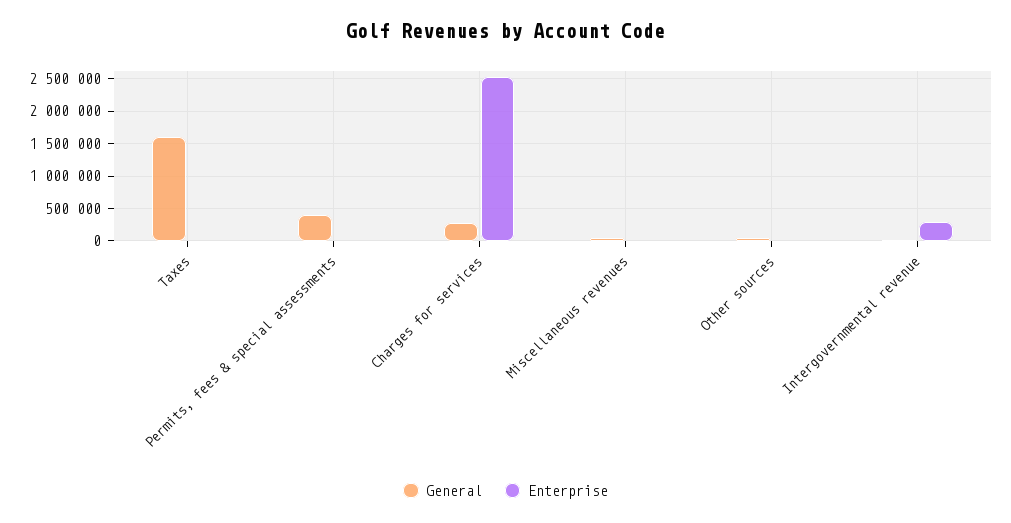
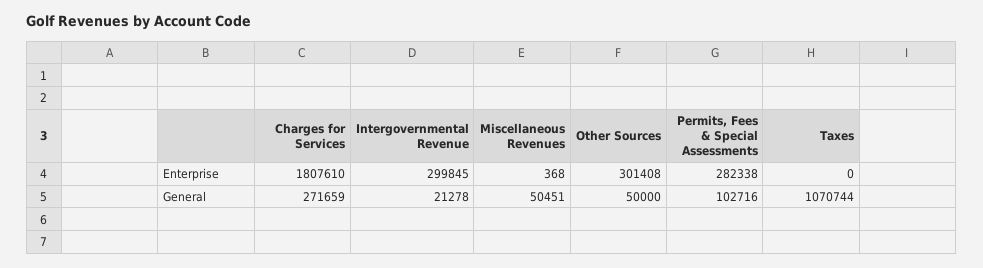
  {
    "General": {
-     "Taxes": 1600000,
+     "Taxes": 1070744,
-     "Permits, fees & special assessments": 400000,
+     "Permits, fees & special assessments": 102716,
      "Charges for services": 271659,
      "Miscellaneous revenues": 50451,
      "Other sources": 50000,
      "Intergovernmental revenue": 21278
    },
    "Enterprise": {
      "Taxes": 0,
-     "Permits, fees & special assessments": 0,
+     "Permits, fees & special assessments": 282338,
-     "Charges for services": 2500000,
+     "Charges for services": 1807610,
      "Miscellaneous revenues": 368,
-     "Other sources": 0,
+     "Other sources": 301408,
      "Intergovernmental revenue": 299845
    }
  }

